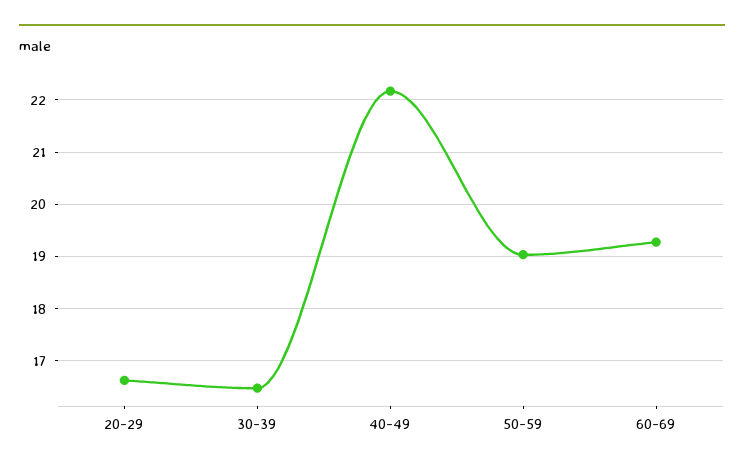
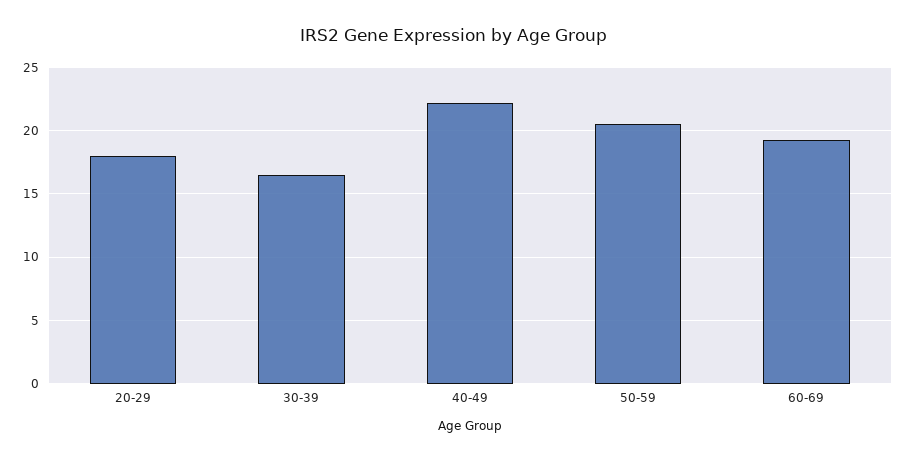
  {
-   "20-29": 16.6,
+   "20-29": 18,
    "30-39": 16.4,
    "40-49": 22.2,
-   "50-59": 19,
+   "50-59": 20.5,
    "60-69": 19.2
  }

